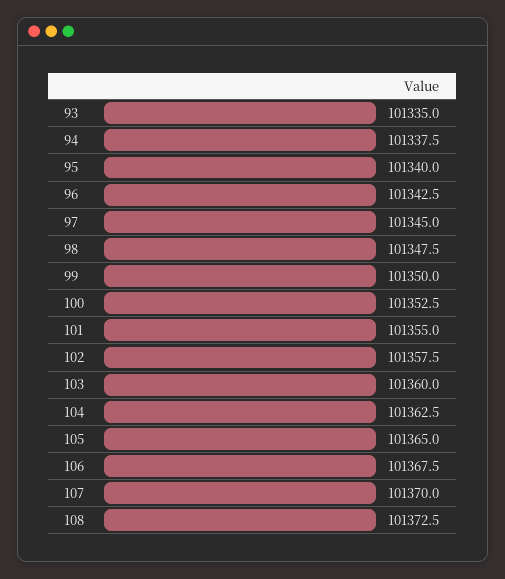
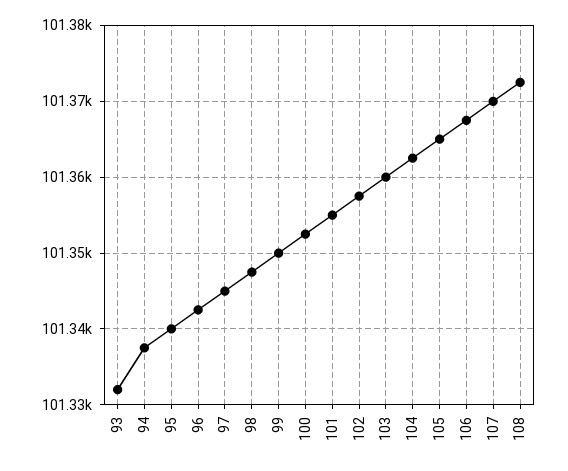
  {
-   "93": 101335,
+   "93": 101332,
    "94": 101337.5,
    "95": 101340,
    "96": 101342.5,
    "97": 101345,
    "98": 101347.5,
    "99": 101350,
    "100": 101352.5,
    "101": 101355,
    "102": 101357.5,
    "103": 101360,
    "104": 101362.5,
    "105": 101365,
    "106": 101367.5,
    "107": 101370,
    "108": 101372.5
  }

